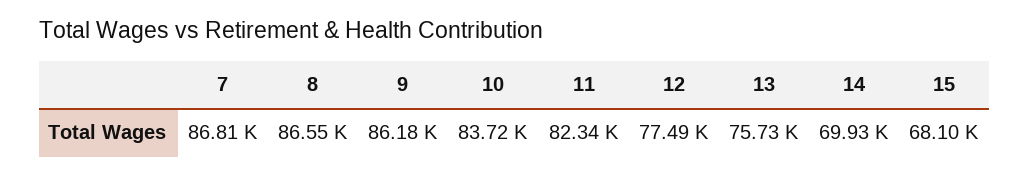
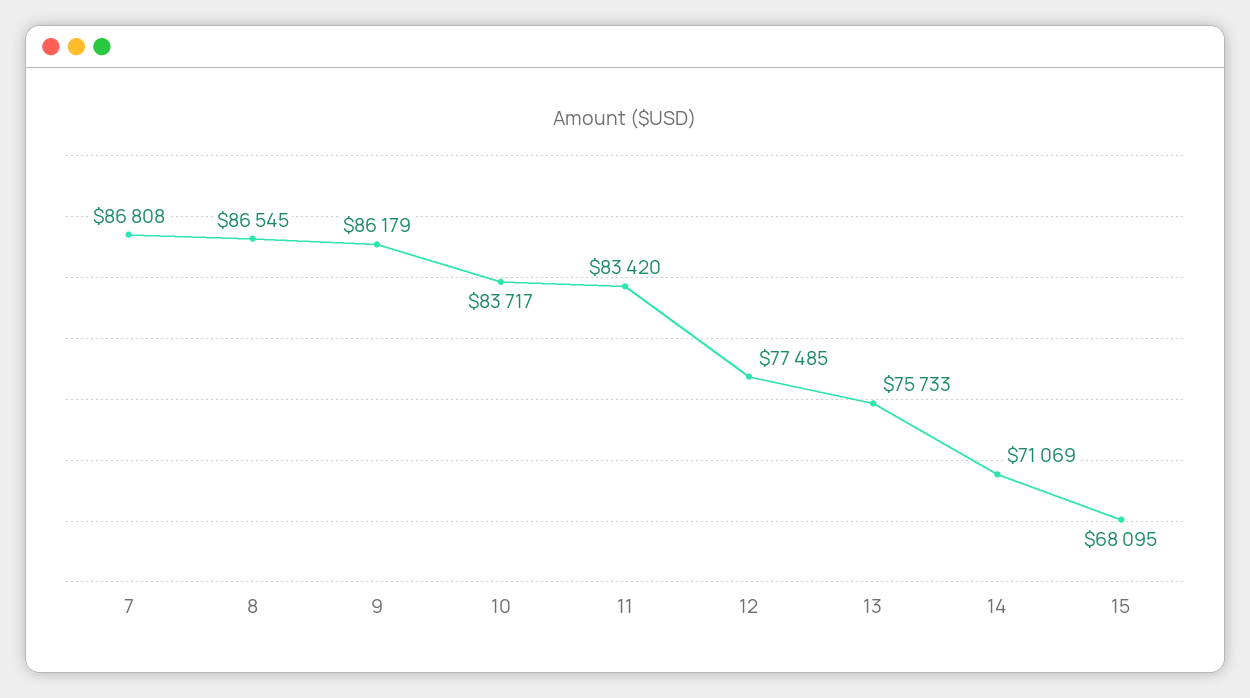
  {
    "7": 86808,
    "8": 86545,
    "9": 86179,
    "10": 83717,
-   "11": 82340,
+   "11": 83420,
    "12": 77485,
    "13": 75733,
-   "14": 69930,
+   "14": 71069,
    "15": 68095
  }

